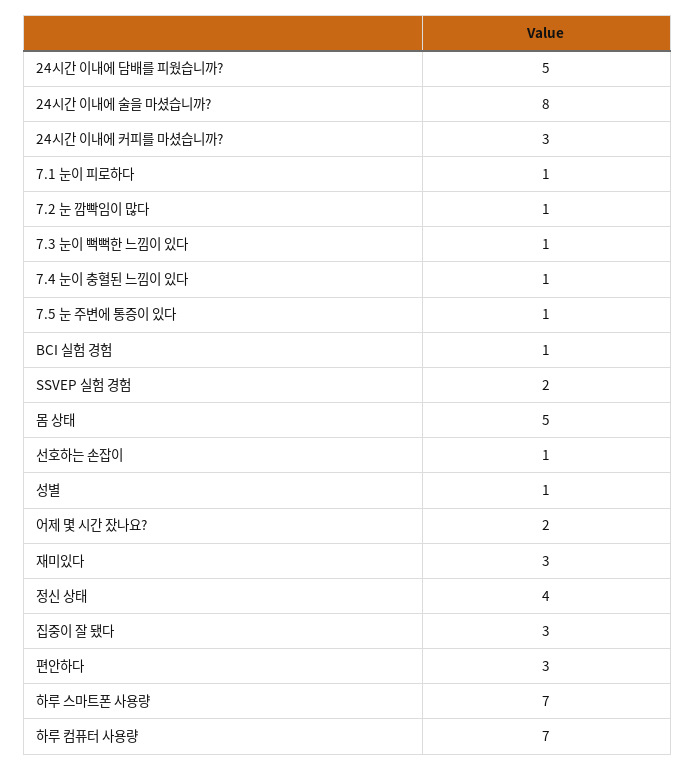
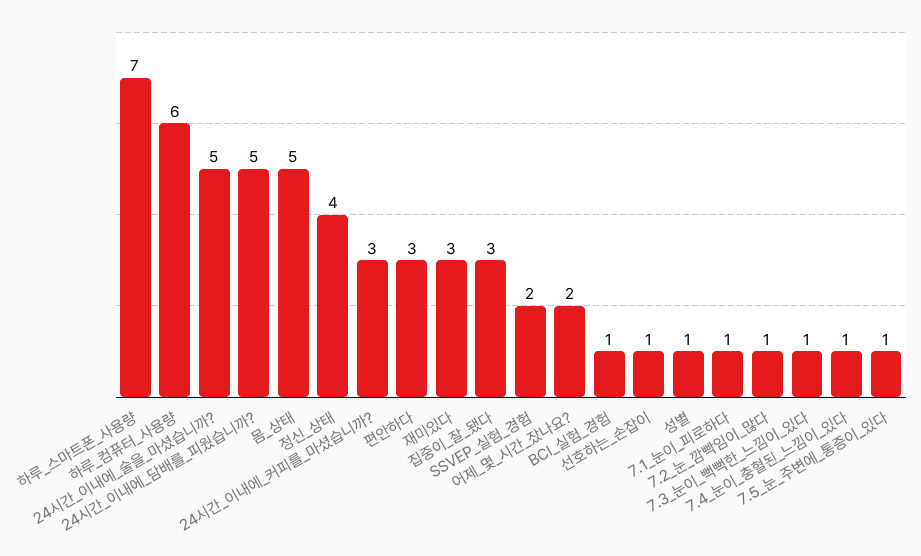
  {
    "24시간 이내에 담배를 피웠습니까?": 5,
-   "24시간 이내에 술을 마셨습니까?": 8,
+   "24시간 이내에 술을 마셨습니까?": 5,
    "24시간 이내에 커피를 마셨습니까?": 3,
    "7.1 눈이 피로하다": 1,
    "7.2 눈 깜빡임이 많다": 1,
    "7.3 눈이 뻑뻑한 느낌이 있다": 1,
    "7.4 눈이 충혈된 느낌이 있다": 1,
    "7.5 눈 주변에 통증이 있다": 1,
    "BCI 실험 경험": 1,
    "SSVEP 실험 경험": 2,
    "몸 상태": 5,
    "선호하는 손잡이": 1,
    "성별": 1,
    "어제 몇 시간 잤나요?": 2,
    "재미있다": 3,
    "정신 상태": 4,
    "집중이 잘 됐다": 3,
    "편안하다": 3,
    "하루 스마트폰 사용량": 7,
-   "하루 컴퓨터 사용량": 7
+   "하루 컴퓨터 사용량": 6
  }

